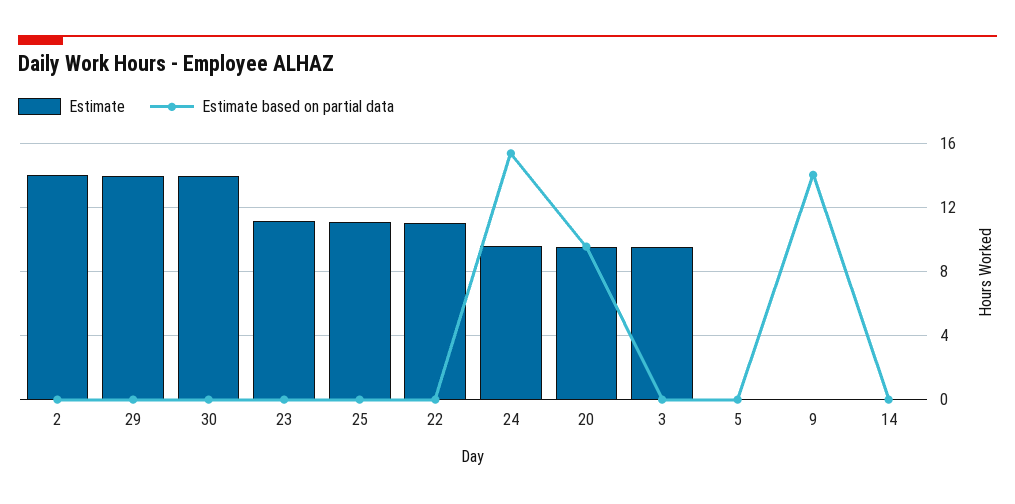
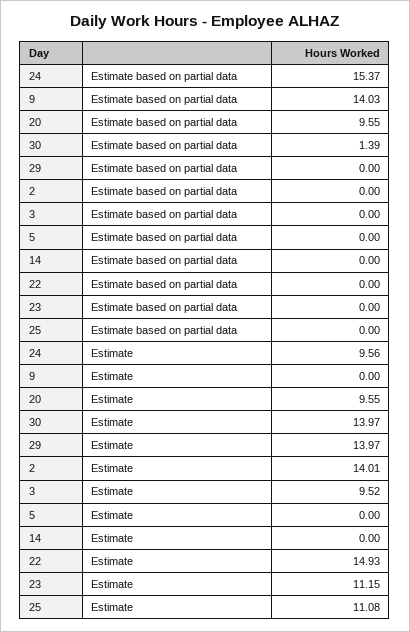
  {
    "Estimate": {
      "2": 14.01,
      "29": 13.97,
      "30": 13.97,
      "23": 11.15,
      "25": 11.08,
-     "22": 11,
+     "22": 14.93,
      "24": 9.56,
      "20": 9.55,
      "3": 9.52,
      "5": 0,
      "9": 0,
      "14": 0
    },
    "Estimate based on partial data": {
      "2": 0,
      "29": 0,
-     "30": 0,
+     "30": 1.39,
      "23": 0,
      "25": 0,
      "22": 0,
      "24": 15.37,
      "20": 9.55,
      "3": 0,
      "5": 0,
      "9": 14.03,
      "14": 0
    }
  }

